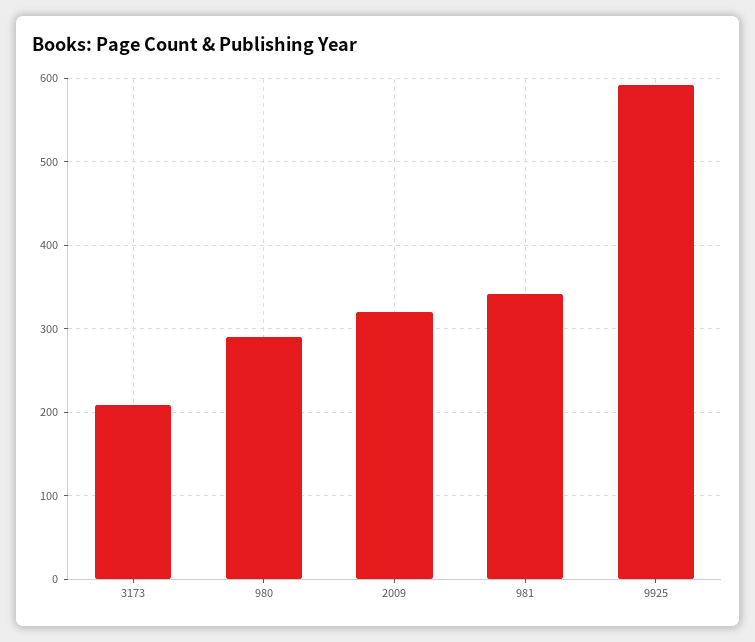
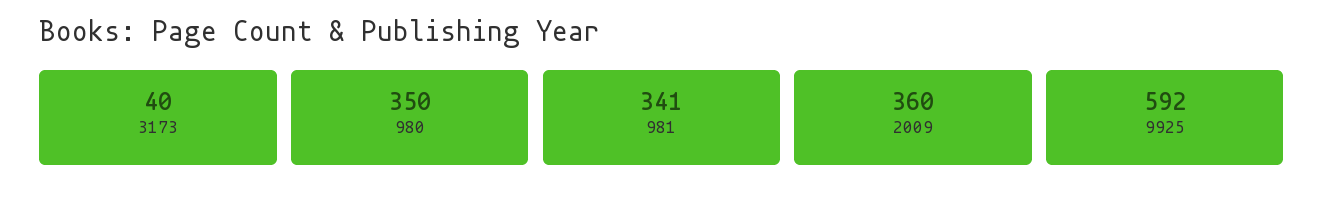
  {
-   "3173": 210,
+   "3173": 40,
-   "980": 290,
+   "980": 350,
-   "2009": 320,
+   "2009": 360,
    "981": 341,
    "9925": 592
  }

